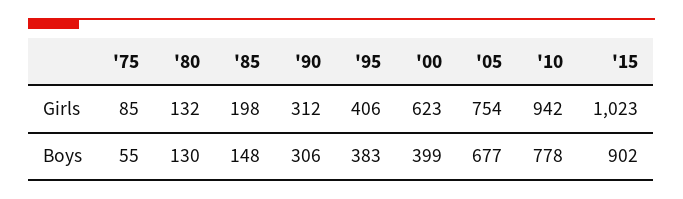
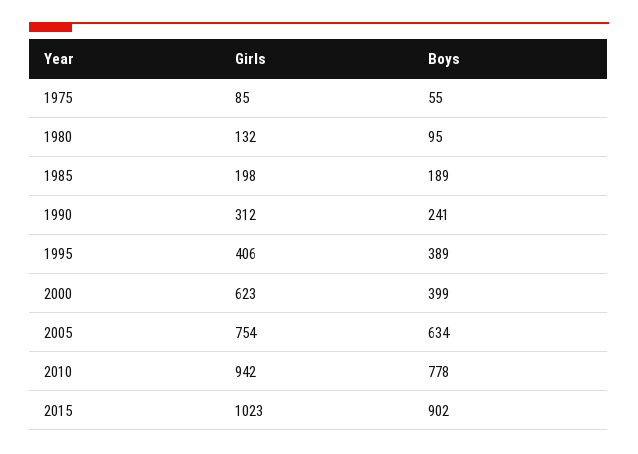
  {
    "'75": {
      "Girls": 85,
      "Boys": 55
    },
    "'80": {
      "Girls": 132,
-     "Boys": 130
+     "Boys": 95
    },
    "'85": {
      "Girls": 198,
-     "Boys": 148
+     "Boys": 189
    },
    "'90": {
      "Girls": 312,
-     "Boys": 306
+     "Boys": 241
    },
    "'95": {
      "Girls": 406,
-     "Boys": 383
+     "Boys": 389
    },
    "'00": {
      "Girls": 623,
      "Boys": 399
    },
    "'05": {
      "Girls": 754,
-     "Boys": 677
+     "Boys": 634
    },
    "'10": {
      "Girls": 942,
      "Boys": 778
    },
    "'15": {
      "Girls": 1023,
      "Boys": 902
    }
  }

